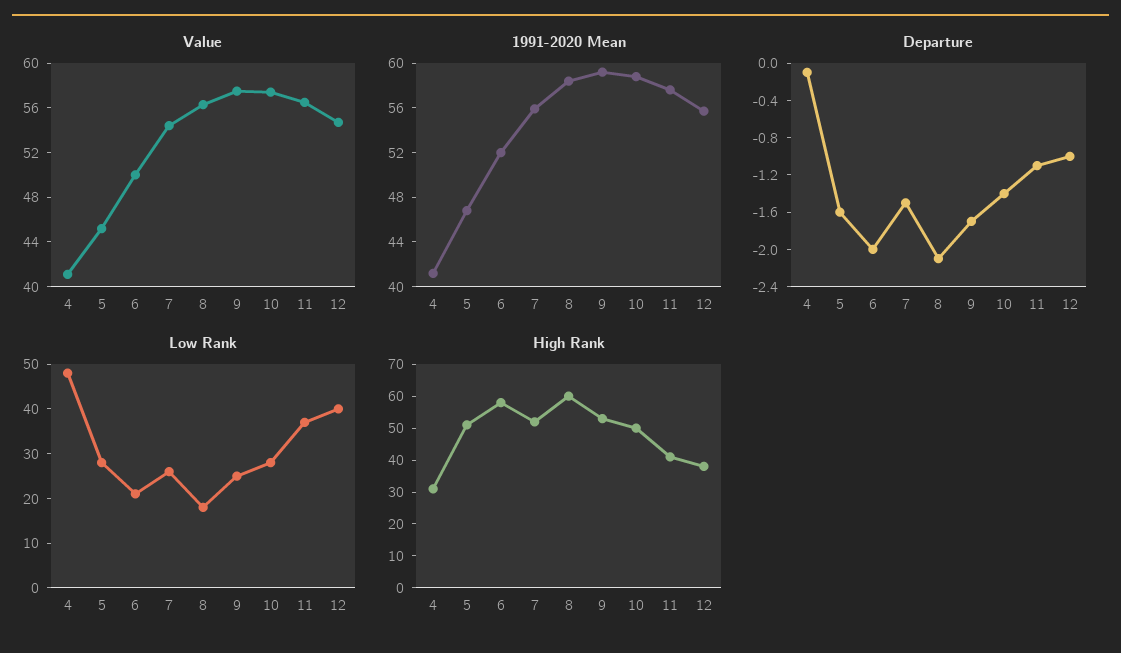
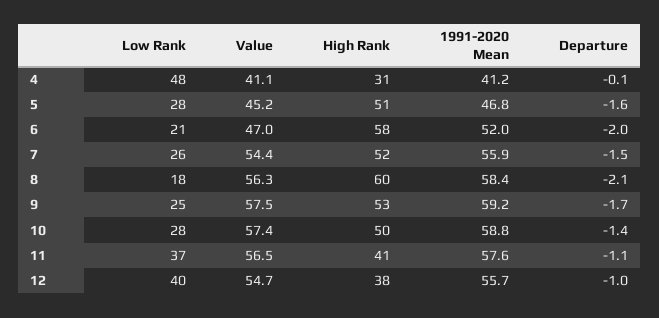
  {
    "Value": {
      "4": 41.1,
      "5": 45.2,
-     "6": 50,
+     "6": 47,
      "7": 54.4,
      "8": 56.3,
      "9": 57.5,
      "10": 57.4,
      "11": 56.5,
      "12": 54.7
    },
    "1991-2020 Mean": {
      "4": 41.2,
      "5": 46.8,
      "6": 52,
      "7": 55.9,
      "8": 58.4,
      "9": 59.2,
      "10": 58.8,
      "11": 57.6,
      "12": 55.7
    },
    "Departure": {
      "4": -0.1,
      "5": -1.6,
      "6": -2,
      "7": -1.5,
      "8": -2.1,
      "9": -1.7,
      "10": -1.4,
      "11": -1.1,
      "12": -1
    },
    "Low Rank": {
      "4": 48,
      "5": 28,
      "6": 21,
      "7": 26,
      "8": 18,
      "9": 25,
      "10": 28,
      "11": 37,
      "12": 40
    },
    "High Rank": {
      "4": 31,
      "5": 51,
      "6": 58,
      "7": 52,
      "8": 60,
      "9": 53,
      "10": 50,
      "11": 41,
      "12": 38
    }
  }

